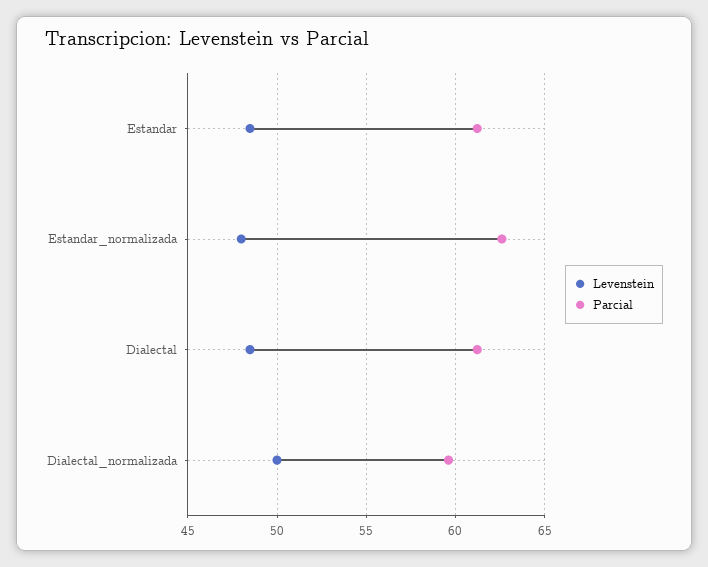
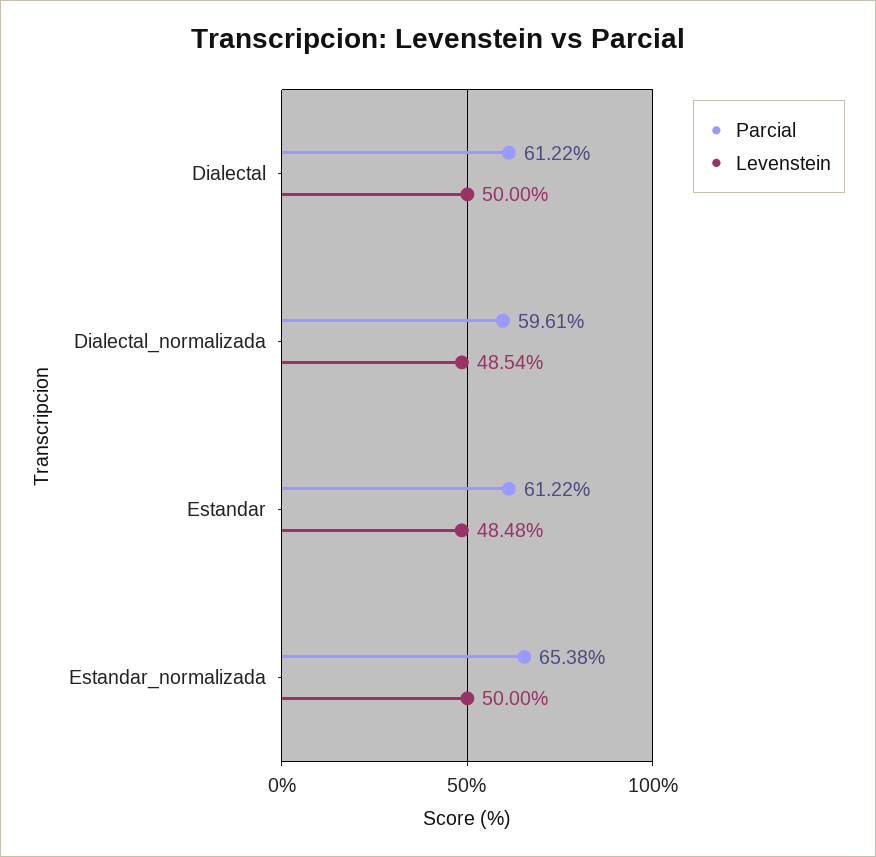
  {
    "Levenstein": {
      "Estandar": 48.48,
-     "Estandar_normalizada": 48,
+     "Estandar_normalizada": 50,
-     "Dialectal": 48.5,
+     "Dialectal": 50,
-     "Dialectal_normalizada": 50
+     "Dialectal_normalizada": 48.54
    },
    "Parcial": {
      "Estandar": 61.22,
-     "Estandar_normalizada": 62.5,
+     "Estandar_normalizada": 65.38,
      "Dialectal": 61.22,
      "Dialectal_normalizada": 59.61
    }
  }

